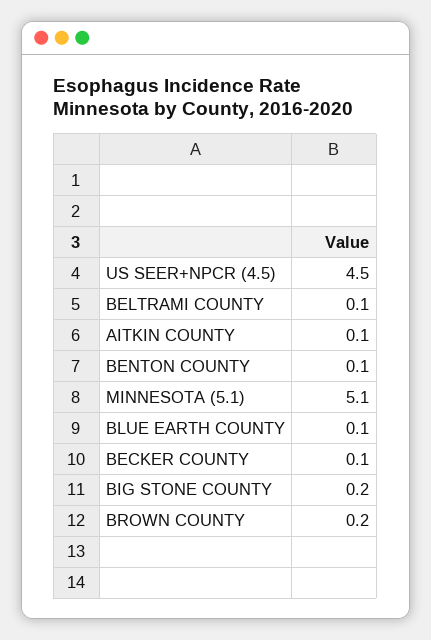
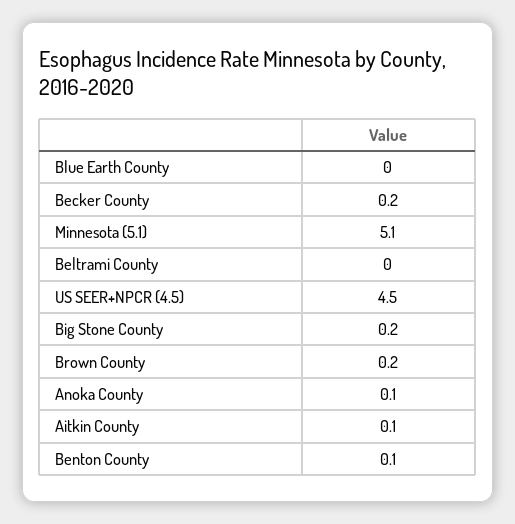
  {
    "US SEER+NPCR (4.5)": 4.5,
-   "BELTRAMI COUNTY": 0.1,
+   "BELTRAMI COUNTY": 0,
    "AITKIN COUNTY": 0.1,
    "BENTON COUNTY": 0.1,
    "MINNESOTA (5.1)": 5.1,
-   "BLUE EARTH COUNTY": 0.1,
+   "BLUE EARTH COUNTY": 0,
-   "BECKER COUNTY": 0.1,
+   "BECKER COUNTY": 0.2,
    "BIG STONE COUNTY": 0.2,
-   "BROWN COUNTY": 0.2
+   "BROWN COUNTY": 0.2,
+   "Anoka County": 0.1
  }

